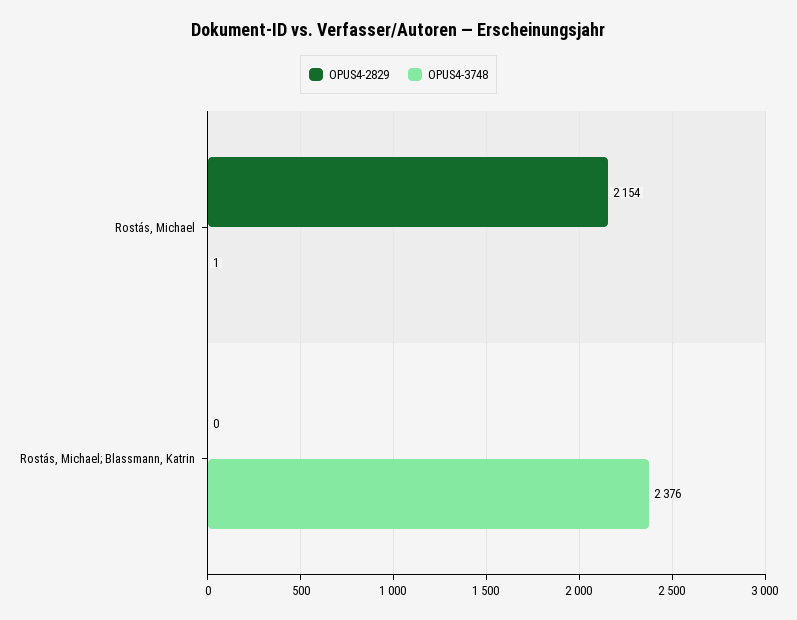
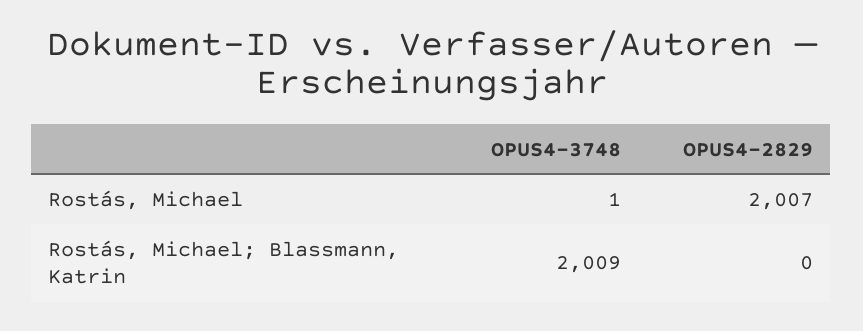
  {
    "OPUS4-2829": {
-     "Rostás, Michael": 2154,
+     "Rostás, Michael": 2007,
      "Rostás, Michael; Blassmann, Katrin": 0
    },
    "OPUS4-3748": {
      "Rostás, Michael": 1,
-     "Rostás, Michael; Blassmann, Katrin": 2376
+     "Rostás, Michael; Blassmann, Katrin": 2009
    }
  }

